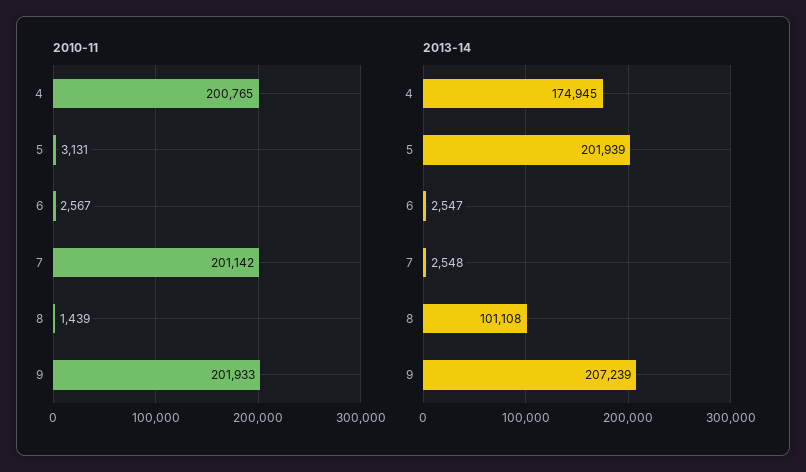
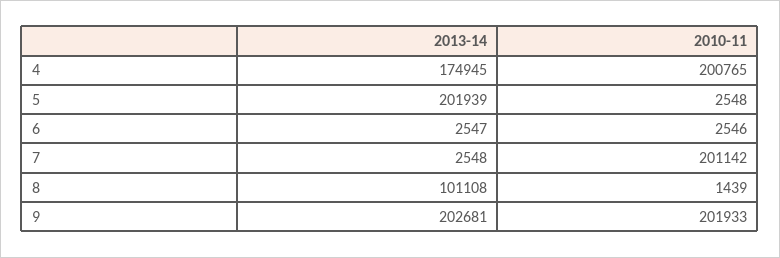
  {
    "2010-11": {
      "4": 200765,
-     "5": 3131,
+     "5": 2548,
-     "6": 2567,
+     "6": 2546,
      "7": 201142,
      "8": 1439,
      "9": 201933
    },
    "2013-14": {
      "4": 174945,
      "5": 201939,
      "6": 2547,
      "7": 2548,
      "8": 101108,
-     "9": 207239
+     "9": 202681
    }
  }

